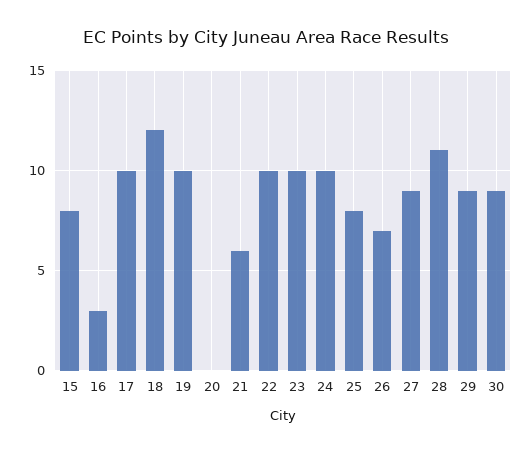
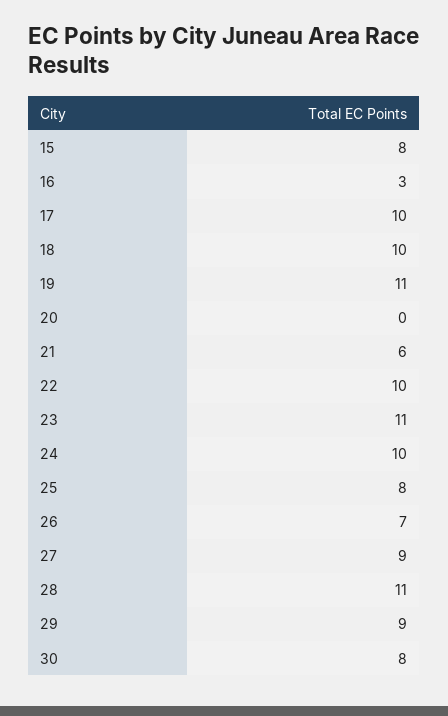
  {
    "15": 8,
    "16": 3,
    "17": 10,
-   "18": 12,
+   "18": 10,
-   "19": 10,
+   "19": 11,
    "20": 0,
    "21": 6,
    "22": 10,
-   "23": 10,
+   "23": 11,
    "24": 10,
    "25": 8,
    "26": 7,
    "27": 9,
    "28": 11,
    "29": 9,
-   "30": 9
+   "30": 8
  }

